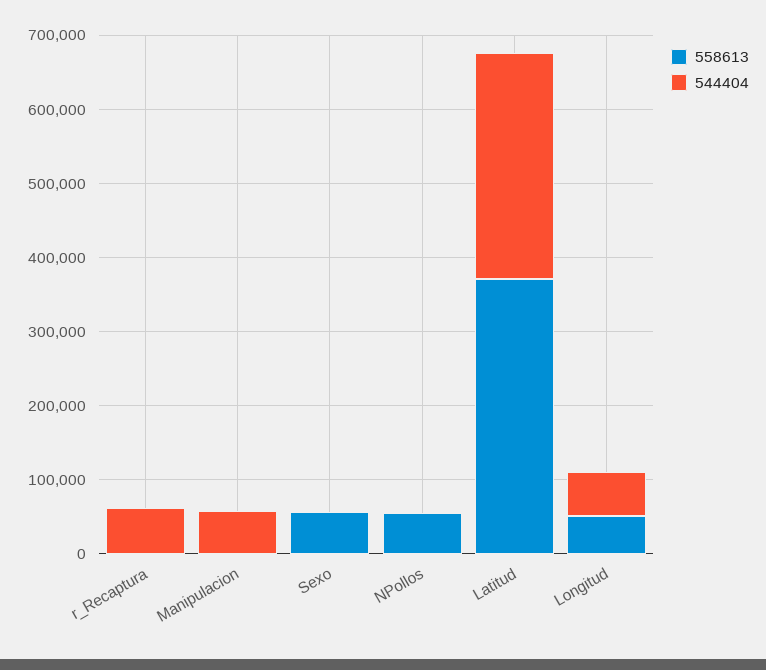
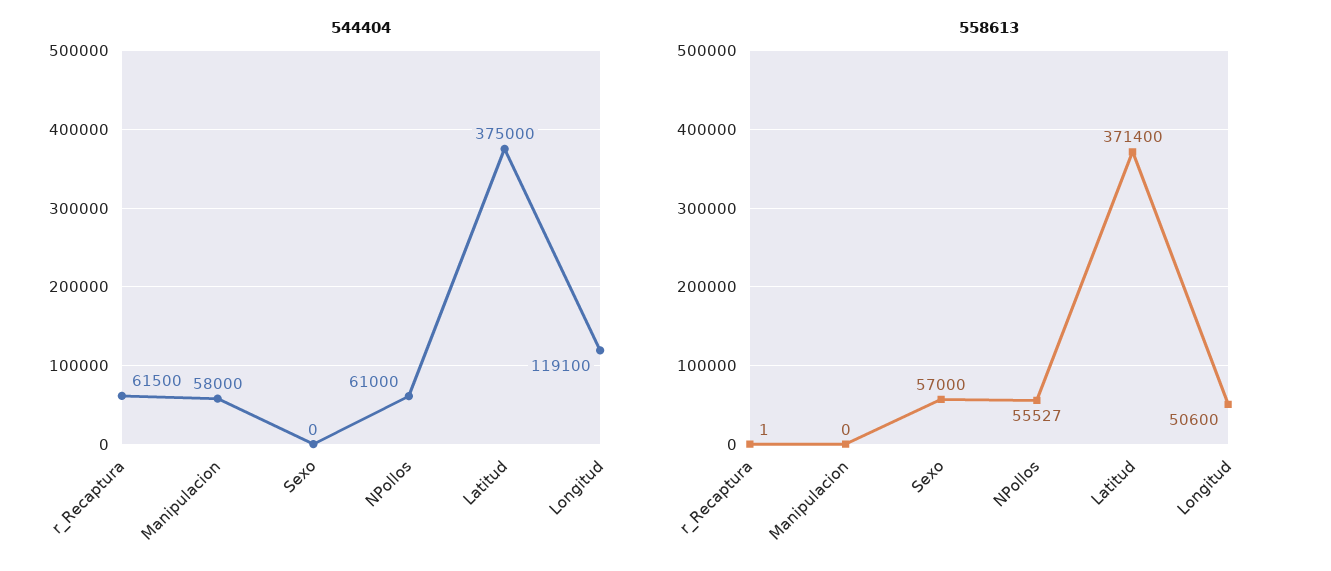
  {
    "558613": {
      "r_Recaptura": 1,
      "Manipulacion": 0,
      "Sexo": 57000,
      "NPollos": 55527,
      "Latitud": 371400,
      "Longitud": 50600
    },
    "544404": {
      "r_Recaptura": 61500,
      "Manipulacion": 58000,
      "Sexo": 0,
-     "NPollos": 0,
+     "NPollos": 61000,
-     "Latitud": 300000,
+     "Latitud": 375000,
-     "Longitud": 60000
+     "Longitud": 119100
    }
  }

